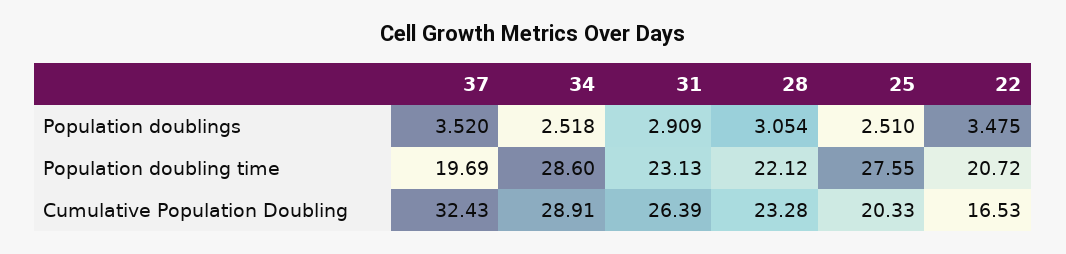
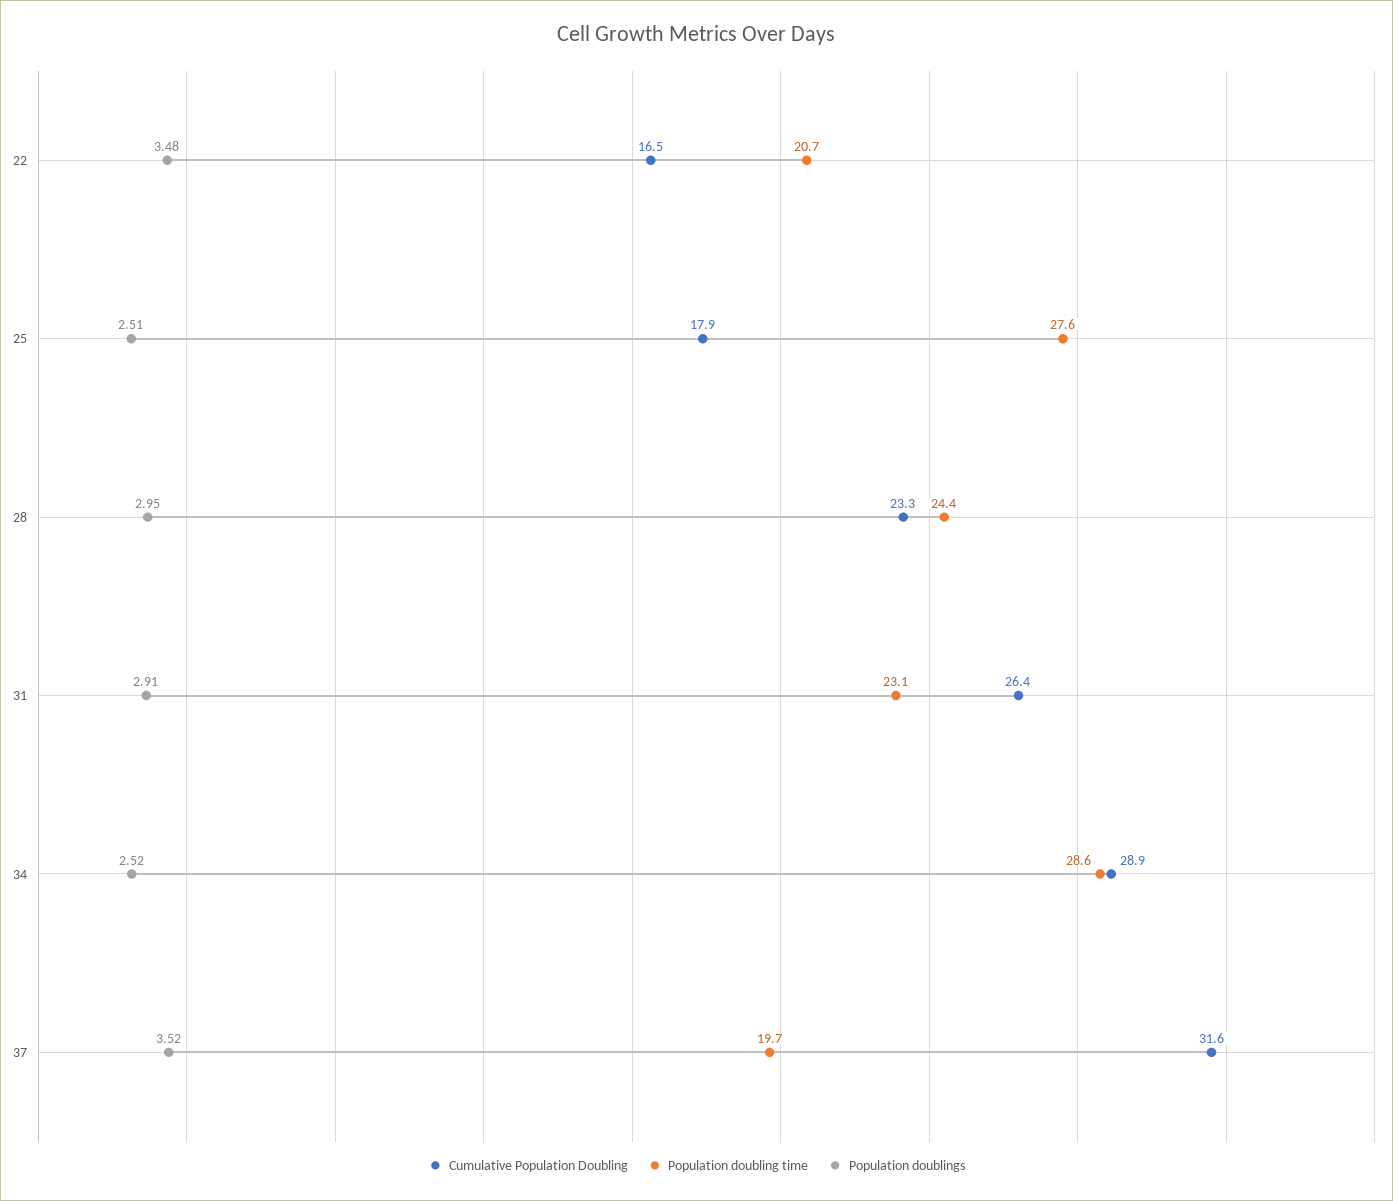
  {
    "Population doublings": {
      "37": 3.52,
      "34": 2.518,
      "31": 2.909,
-     "28": 3.054,
+     "28": 2.95,
      "25": 2.51,
      "22": 3.475
    },
    "Population doubling time": {
      "37": 19.69,
      "34": 28.6,
      "31": 23.13,
-     "28": 22.12,
+     "28": 24.4,
      "25": 27.55,
      "22": 20.72
    },
    "Cumulative Population Doubling": {
-     "37": 32.43,
+     "37": 31.6,
      "34": 28.91,
      "31": 26.39,
      "28": 23.28,
-     "25": 20.33,
+     "25": 17.9,
      "22": 16.53
    }
  }

